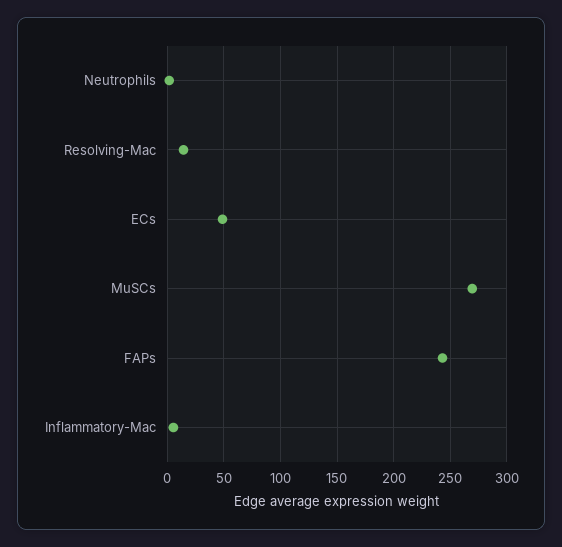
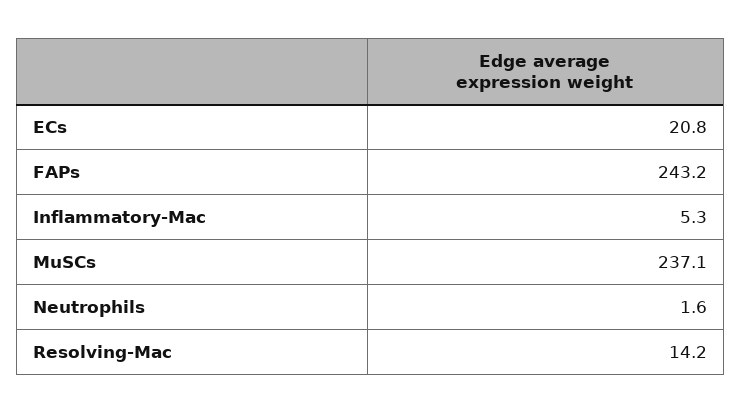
  {
    "Neutrophils": 1.6,
    "Resolving-Mac": 14.2,
-   "ECs": 50,
+   "ECs": 20.8,
-   "MuSCs": 270,
+   "MuSCs": 237.1,
    "FAPs": 243.2,
    "Inflammatory-Mac": 5.3
  }

